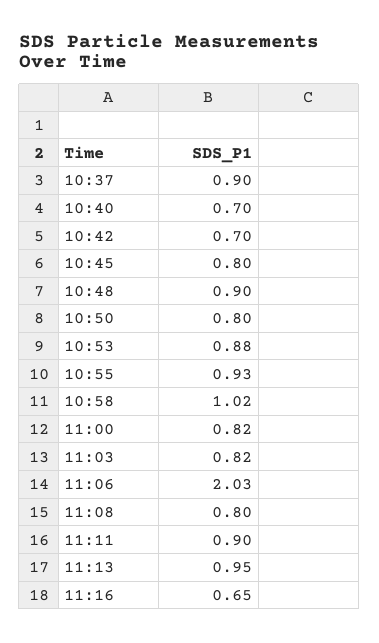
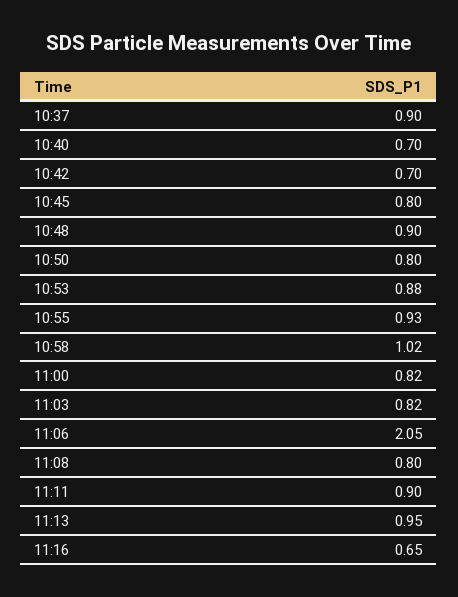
  {
    "10:37": 0.9,
    "10:40": 0.7,
    "10:42": 0.7,
    "10:45": 0.8,
    "10:48": 0.9,
    "10:50": 0.8,
    "10:53": 0.88,
    "10:55": 0.93,
    "10:58": 1.02,
    "11:00": 0.82,
    "11:03": 0.82,
-   "11:06": 2.03,
+   "11:06": 2.05,
    "11:08": 0.8,
    "11:11": 0.9,
    "11:13": 0.95,
    "11:16": 0.65
  }

